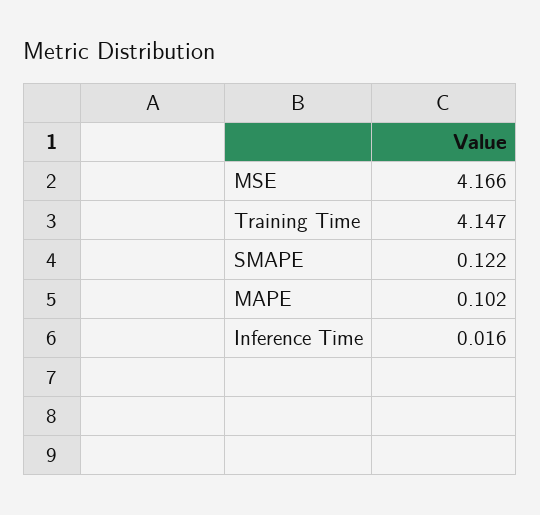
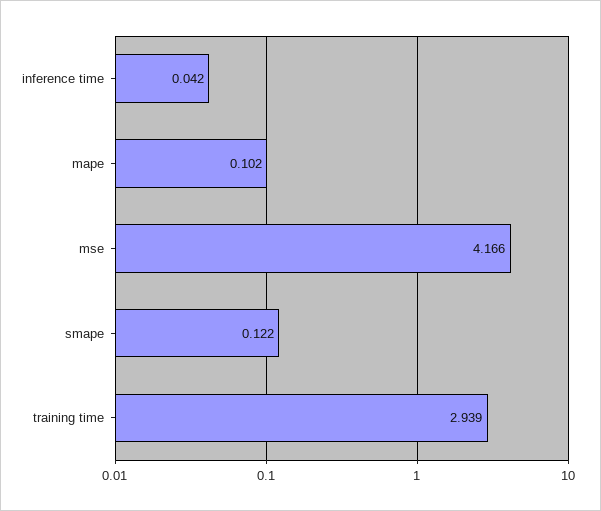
  {
    "MSE": 4.166,
-   "Training Time": 4.147,
+   "Training Time": 2.939,
    "SMAPE": 0.122,
    "MAPE": 0.102,
-   "Inference Time": 0.016
+   "Inference Time": 0.042
  }

